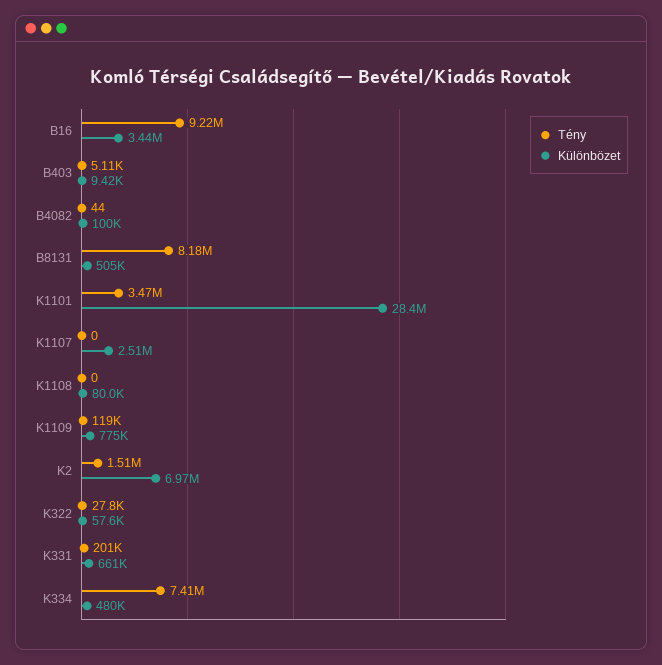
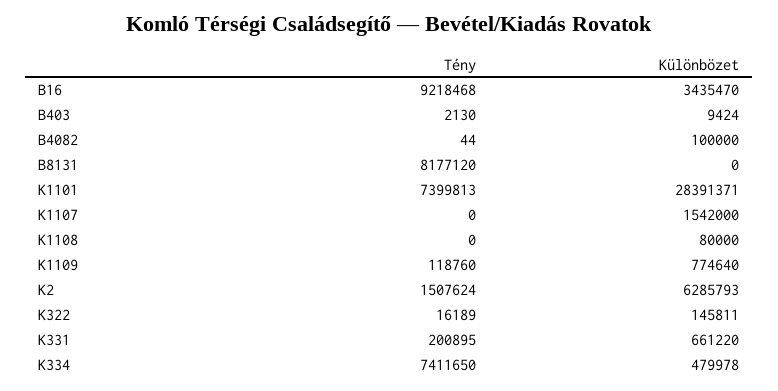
  {
    "Tény": {
      "B16": 9218468,
-     "B403": 5110,
+     "B403": 2130,
      "B4082": 44,
      "B8131": 8177120,
-     "K1101": 3470000,
+     "K1101": 7399813,
      "K1107": 0,
      "K1108": 0,
      "K1109": 118760,
      "K2": 1507624,
-     "K322": 27800,
+     "K322": 16189,
      "K331": 200895,
      "K334": 7411650
    },
    "Különbözet": {
      "B16": 3435470,
      "B403": 9424,
      "B4082": 100000,
-     "B8131": 505000,
+     "B8131": 0,
      "K1101": 28391371,
-     "K1107": 2510000,
+     "K1107": 1542000,
      "K1108": 80000,
      "K1109": 774640,
-     "K2": 6970000,
+     "K2": 6285793,
-     "K322": 57600,
+     "K322": 145811,
      "K331": 661220,
      "K334": 479978
    }
  }

